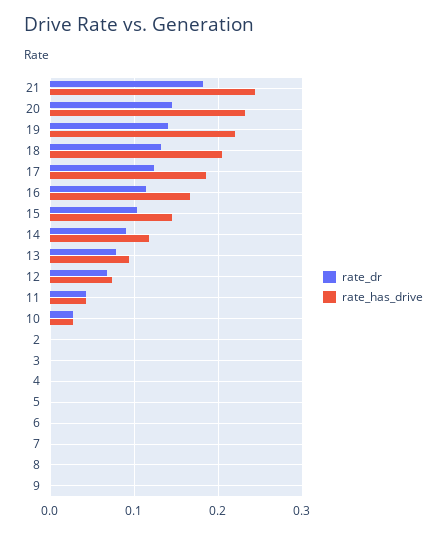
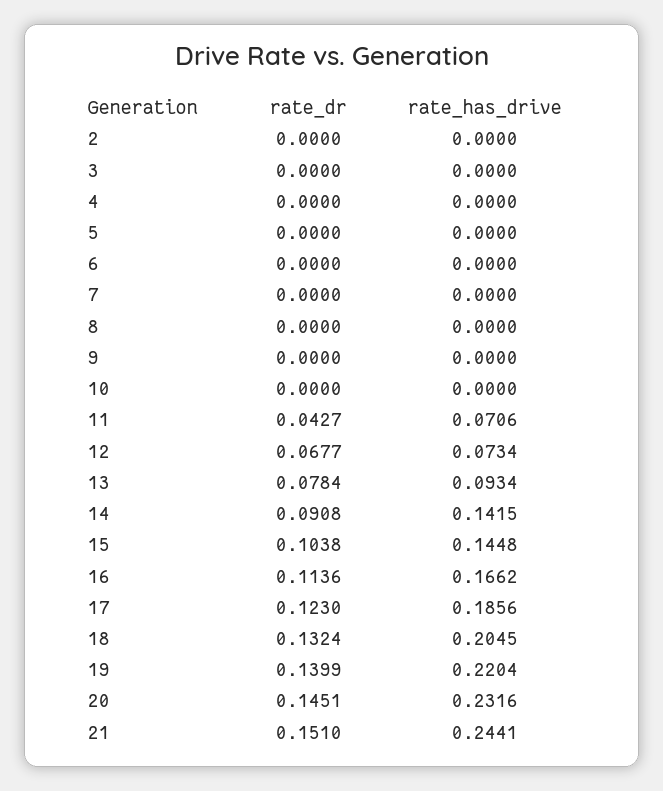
  {
    "rate_dr": {
-     "21": 0.18,
+     "21": 0.151,
      "20": 0.1451,
      "19": 0.1399,
      "18": 0.1324,
      "17": 0.123,
      "16": 0.1136,
      "15": 0.1038,
      "14": 0.0908,
      "13": 0.0784,
      "12": 0.0677,
      "11": 0.0427,
-     "10": 0.03,
+     "10": 0,
      "2": 0,
      "3": 0,
      "4": 0,
      "5": 0,
      "6": 0,
      "7": 0,
      "8": 0,
      "9": 0
    },
    "rate_has_drive": {
      "21": 0.2441,
      "20": 0.2316,
      "19": 0.2204,
      "18": 0.2045,
      "17": 0.1856,
      "16": 0.1662,
      "15": 0.1448,
-     "14": 0.12,
+     "14": 0.1415,
      "13": 0.0934,
      "12": 0.0734,
-     "11": 0.04,
+     "11": 0.0706,
-     "10": 0.03,
+     "10": 0,
      "2": 0,
      "3": 0,
      "4": 0,
      "5": 0,
      "6": 0,
      "7": 0,
      "8": 0,
      "9": 0
    }
  }

